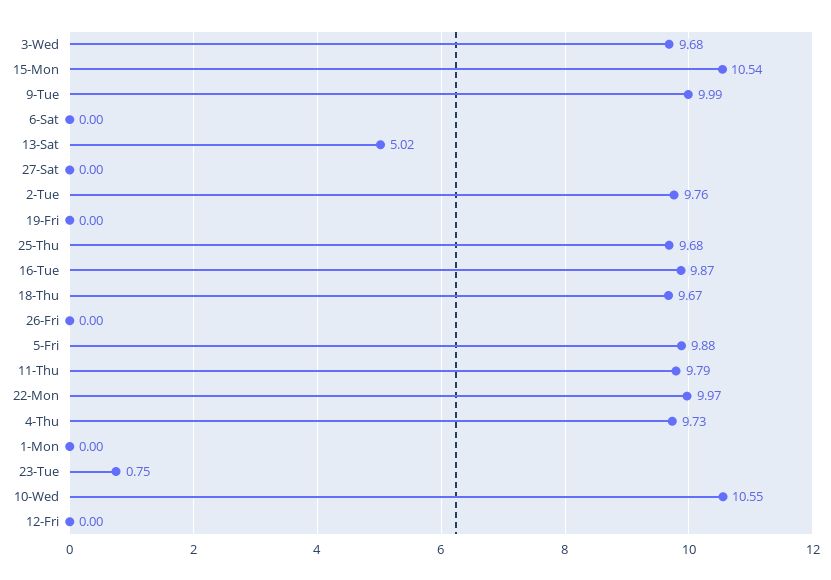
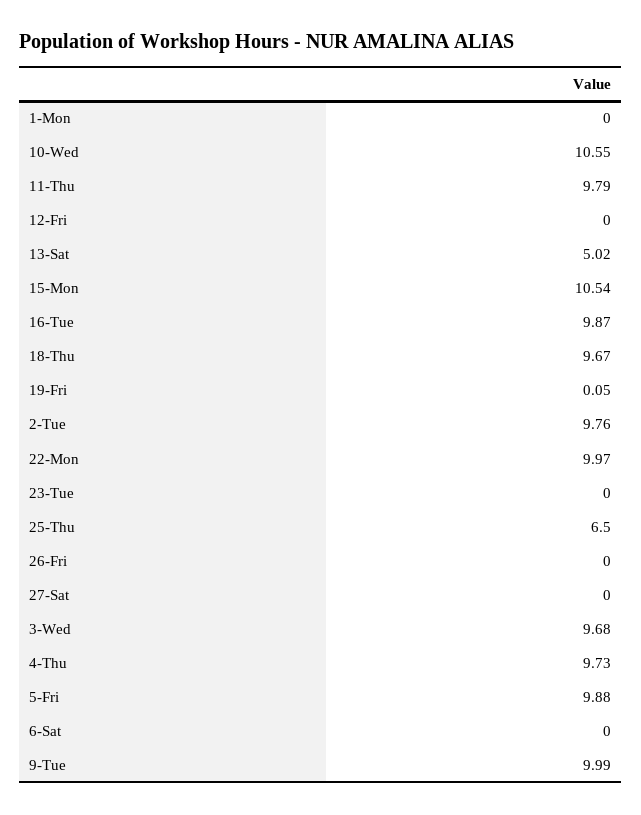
  {
    "3-Wed": 9.68,
    "15-Mon": 10.54,
    "9-Tue": 9.99,
    "6-Sat": 0,
    "13-Sat": 5.02,
    "27-Sat": 0,
    "2-Tue": 9.76,
-   "19-Fri": 0,
+   "19-Fri": 0.05,
-   "25-Thu": 9.68,
+   "25-Thu": 6.5,
    "16-Tue": 9.87,
    "18-Thu": 9.67,
    "26-Fri": 0,
    "5-Fri": 9.88,
    "11-Thu": 9.79,
    "22-Mon": 9.97,
    "4-Thu": 9.73,
    "1-Mon": 0,
-   "23-Tue": 0.75,
+   "23-Tue": 0,
    "10-Wed": 10.55,
    "12-Fri": 0
  }

